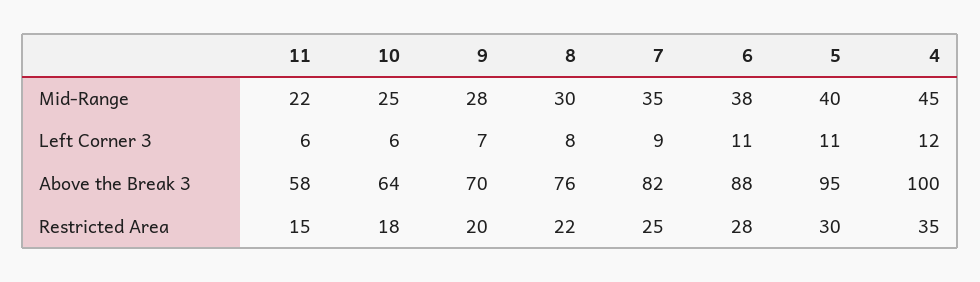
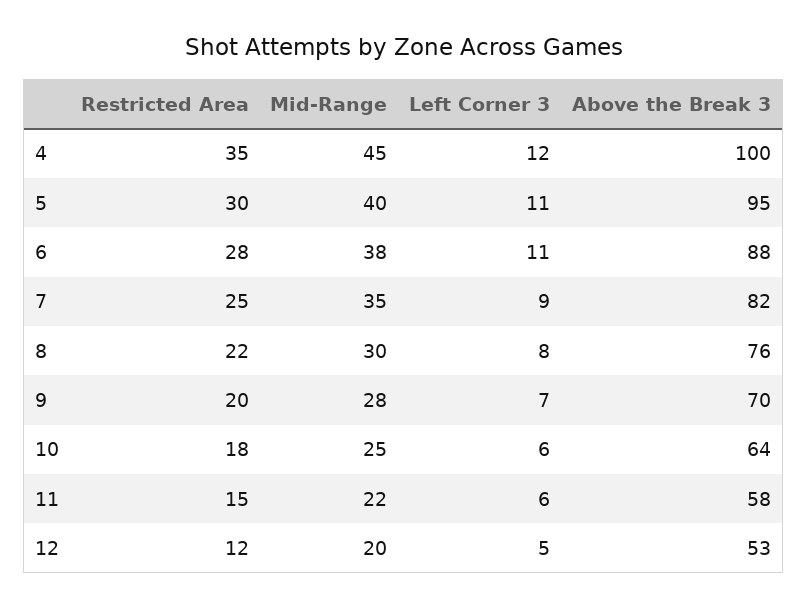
  {
    "11": {
      "Mid-Range": 22,
      "Left Corner 3": 6,
      "Above the Break 3": 58,
      "Restricted Area": 15
    },
    "10": {
      "Mid-Range": 25,
      "Left Corner 3": 6,
      "Above the Break 3": 64,
      "Restricted Area": 18
    },
    "9": {
      "Mid-Range": 28,
      "Left Corner 3": 7,
      "Above the Break 3": 70,
      "Restricted Area": 20
    },
    "8": {
      "Mid-Range": 30,
      "Left Corner 3": 8,
      "Above the Break 3": 76,
      "Restricted Area": 22
    },
    "7": {
      "Mid-Range": 35,
      "Left Corner 3": 9,
      "Above the Break 3": 82,
      "Restricted Area": 25
    },
    "6": {
      "Mid-Range": 38,
      "Left Corner 3": 11,
      "Above the Break 3": 88,
      "Restricted Area": 28
    },
    "5": {
      "Mid-Range": 40,
      "Left Corner 3": 11,
      "Above the Break 3": 95,
      "Restricted Area": 30
    },
    "4": {
      "Mid-Range": 45,
      "Left Corner 3": 12,
      "Above the Break 3": 100,
      "Restricted Area": 35
-   }
+   },
+   "12": {
+     "Restricted Area": 12,
+     "Mid-Range": 20,
+     "Left Corner 3": 5,
+     "Above the Break 3": 53
+   }
  }

